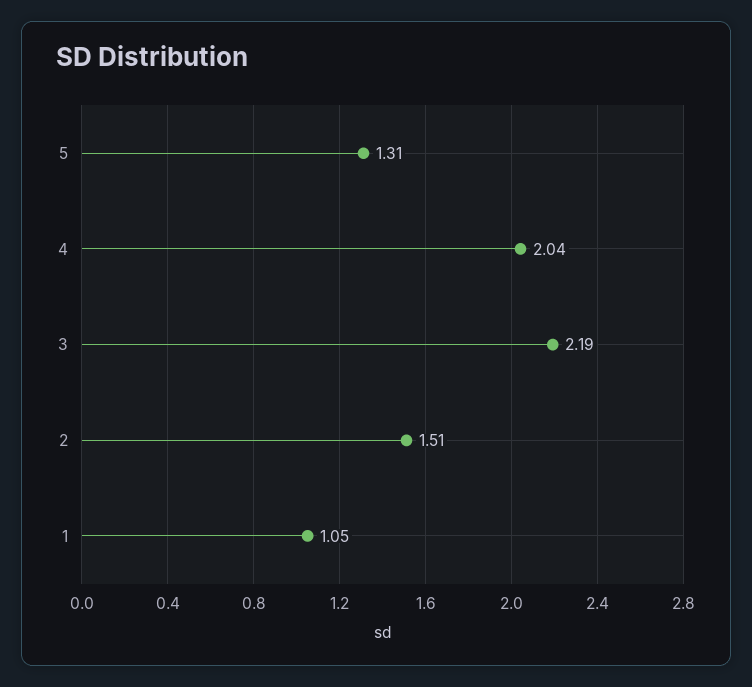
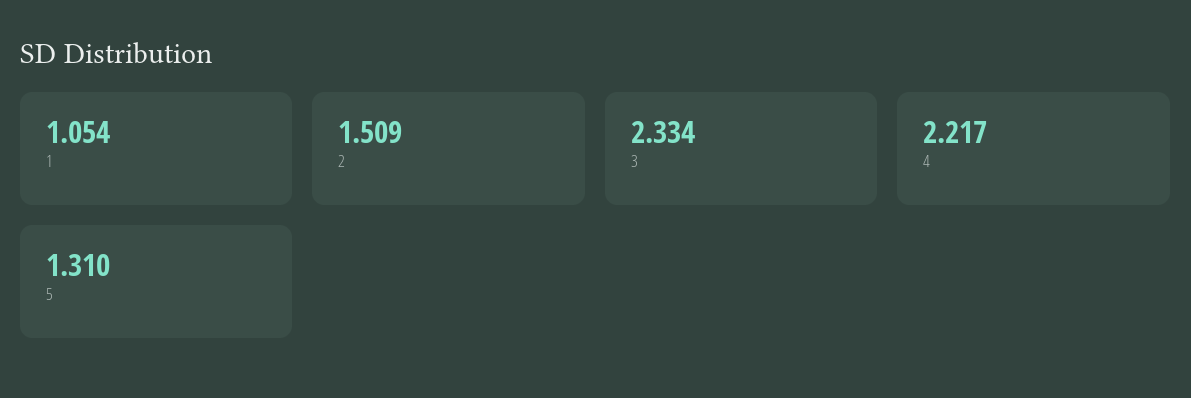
  {
    "5": 1.31,
-   "4": 2.04,
+   "4": 2.217,
-   "3": 2.19,
+   "3": 2.334,
    "2": 1.509,
    "1": 1.054
  }

